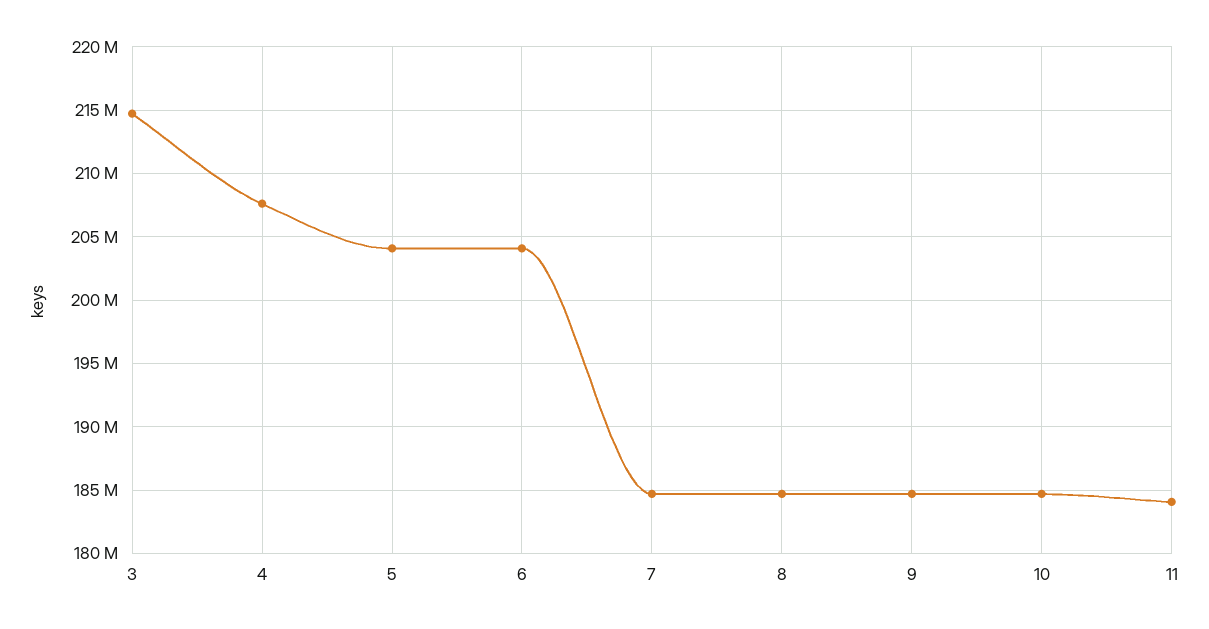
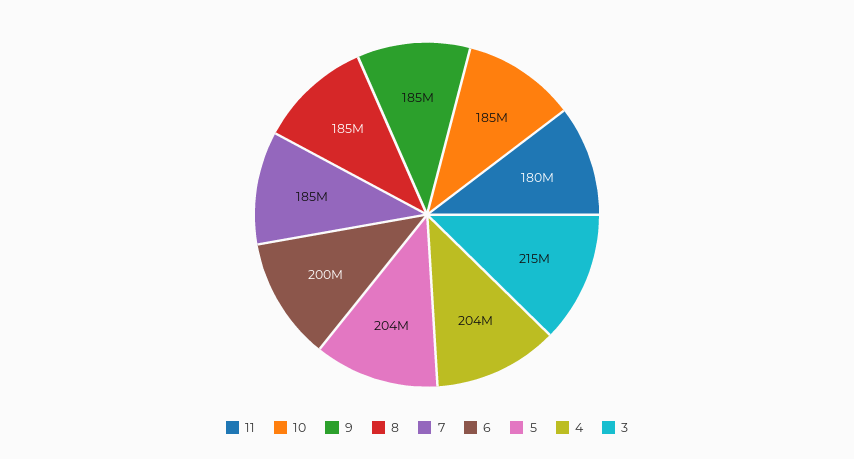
  {
    "3": 215000000,
-   "4": 207500000,
+   "4": 204000000,
    "5": 204000000,
-   "6": 204000000,
+   "6": 200000000,
    "7": 185000000,
    "8": 185000000,
    "9": 185000000,
    "10": 185000000,
-   "11": 184000000
+   "11": 180000000
  }

